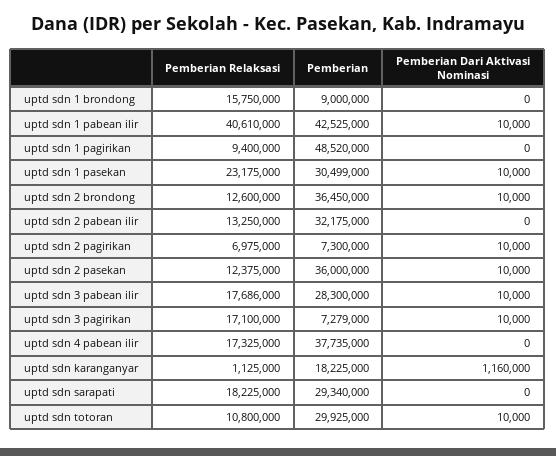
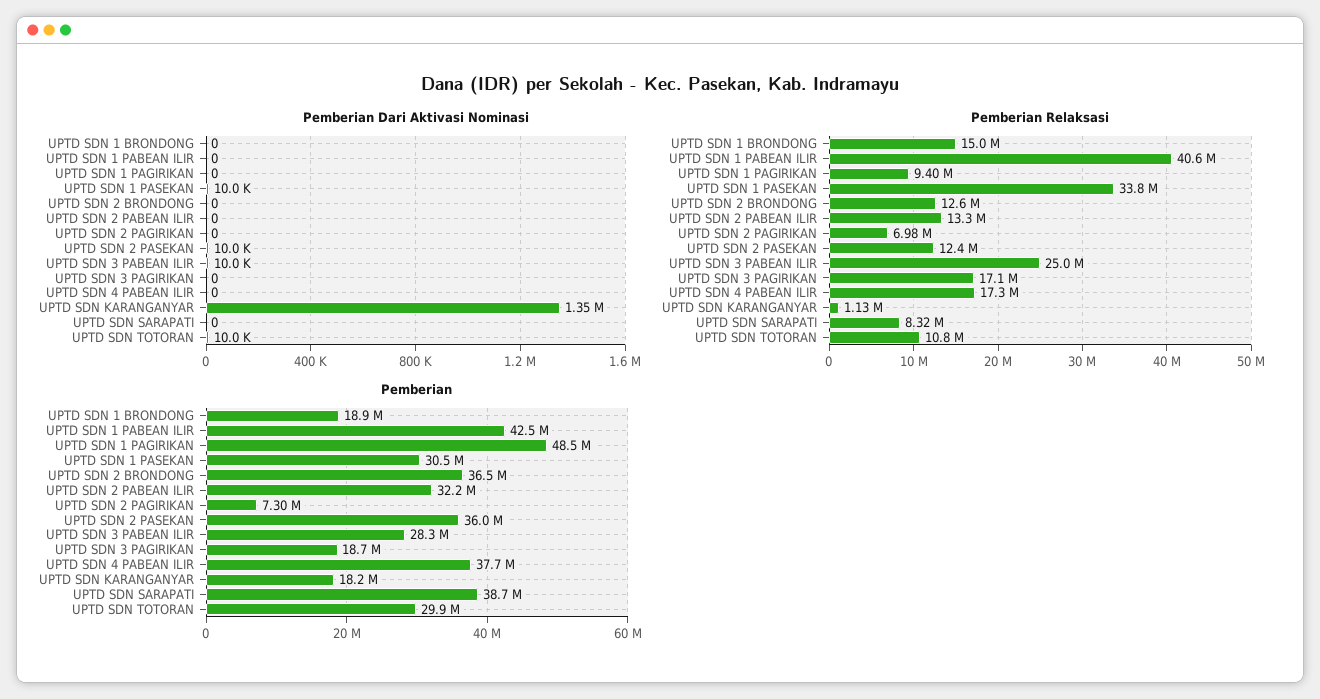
  {
    "Pemberian Relaksasi": {
-     "uptd sdn 1 brondong": 15750000,
+     "uptd sdn 1 brondong": 15000000,
      "uptd sdn 1 pabean ilir": 40610000,
      "uptd sdn 1 pagirikan": 9400000,
-     "uptd sdn 1 pasekan": 23175000,
+     "uptd sdn 1 pasekan": 33800000,
      "uptd sdn 2 brondong": 12600000,
      "uptd sdn 2 pabean ilir": 13250000,
      "uptd sdn 2 pagirikan": 6975000,
      "uptd sdn 2 pasekan": 12375000,
-     "uptd sdn 3 pabean ilir": 17686000,
+     "uptd sdn 3 pabean ilir": 25000000,
      "uptd sdn 3 pagirikan": 17100000,
      "uptd sdn 4 pabean ilir": 17325000,
      "uptd sdn karanganyar": 1125000,
-     "uptd sdn sarapati": 18225000,
+     "uptd sdn sarapati": 8320000,
      "uptd sdn totoran": 10800000
    },
    "Pemberian": {
-     "uptd sdn 1 brondong": 9000000,
+     "uptd sdn 1 brondong": 18900000,
      "uptd sdn 1 pabean ilir": 42525000,
      "uptd sdn 1 pagirikan": 48520000,
      "uptd sdn 1 pasekan": 30499000,
      "uptd sdn 2 brondong": 36450000,
      "uptd sdn 2 pabean ilir": 32175000,
      "uptd sdn 2 pagirikan": 7300000,
      "uptd sdn 2 pasekan": 36000000,
      "uptd sdn 3 pabean ilir": 28300000,
-     "uptd sdn 3 pagirikan": 7279000,
+     "uptd sdn 3 pagirikan": 18700000,
      "uptd sdn 4 pabean ilir": 37735000,
      "uptd sdn karanganyar": 18225000,
-     "uptd sdn sarapati": 29340000,
+     "uptd sdn sarapati": 38700000,
      "uptd sdn totoran": 29925000
    },
    "Pemberian Dari Aktivasi Nominasi": {
      "uptd sdn 1 brondong": 0,
-     "uptd sdn 1 pabean ilir": 10000,
+     "uptd sdn 1 pabean ilir": 0,
      "uptd sdn 1 pagirikan": 0,
      "uptd sdn 1 pasekan": 10000,
-     "uptd sdn 2 brondong": 10000,
+     "uptd sdn 2 brondong": 0,
      "uptd sdn 2 pabean ilir": 0,
-     "uptd sdn 2 pagirikan": 10000,
+     "uptd sdn 2 pagirikan": 0,
      "uptd sdn 2 pasekan": 10000,
      "uptd sdn 3 pabean ilir": 10000,
-     "uptd sdn 3 pagirikan": 10000,
+     "uptd sdn 3 pagirikan": 0,
      "uptd sdn 4 pabean ilir": 0,
-     "uptd sdn karanganyar": 1160000,
+     "uptd sdn karanganyar": 1350000,
      "uptd sdn sarapati": 0,
      "uptd sdn totoran": 10000
    }
  }

